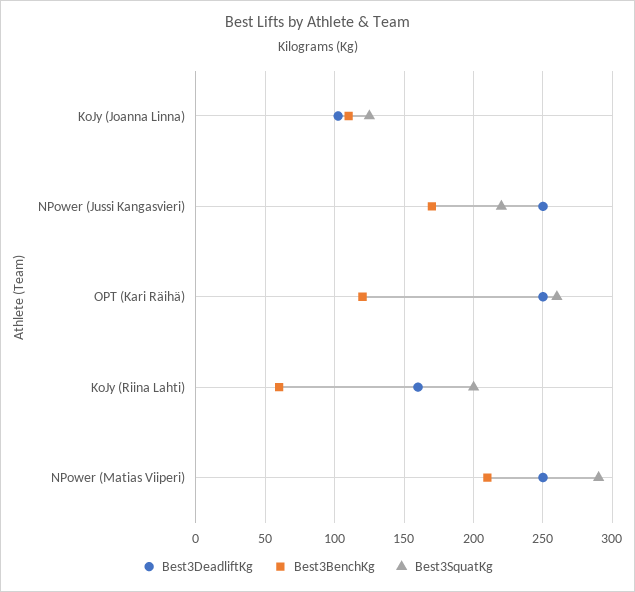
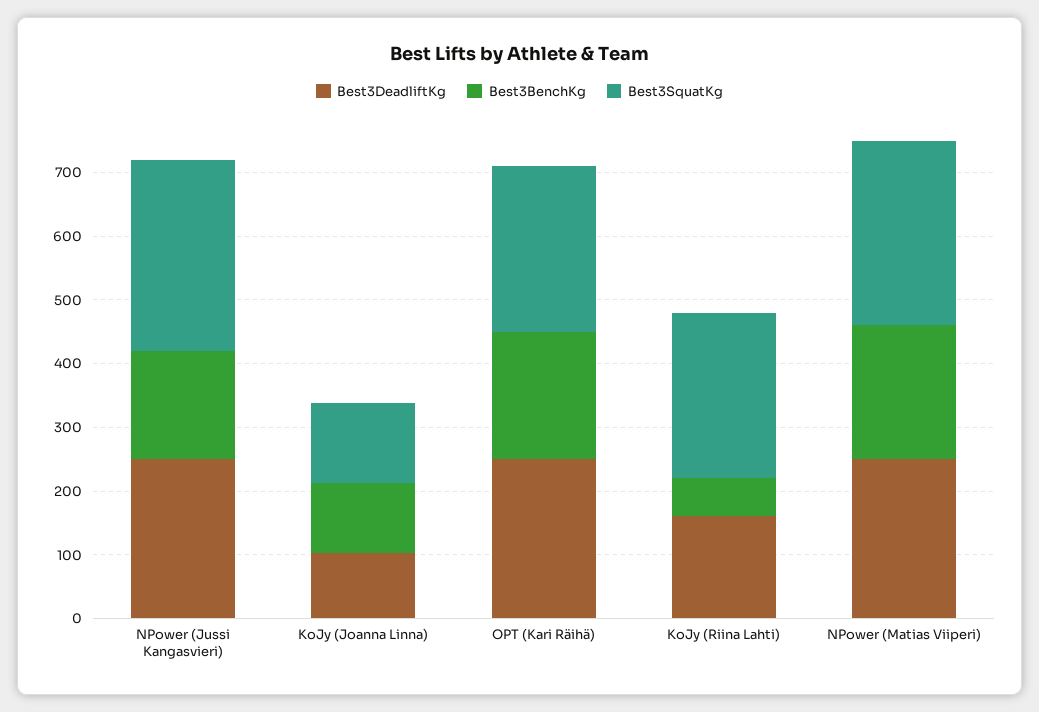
  {
    "Best3DeadliftKg": {
      "KoJy (Joanna Linna)": 105,
      "NPower (Jussi Kangasvieri)": 250,
      "OPT (Kari Räihä)": 250,
      "KoJy (Riina Lahti)": 160,
      "NPower (Matias Viiperi)": 250
    },
    "Best3BenchKg": {
      "KoJy (Joanna Linna)": 110,
      "NPower (Jussi Kangasvieri)": 170,
-     "OPT (Kari Räihä)": 120,
+     "OPT (Kari Räihä)": 200,
      "KoJy (Riina Lahti)": 60,
      "NPower (Matias Viiperi)": 210
    },
    "Best3SquatKg": {
      "KoJy (Joanna Linna)": 125,
-     "NPower (Jussi Kangasvieri)": 220,
+     "NPower (Jussi Kangasvieri)": 300,
      "OPT (Kari Räihä)": 260,
-     "KoJy (Riina Lahti)": 200,
+     "KoJy (Riina Lahti)": 260,
      "NPower (Matias Viiperi)": 290
    }
  }

